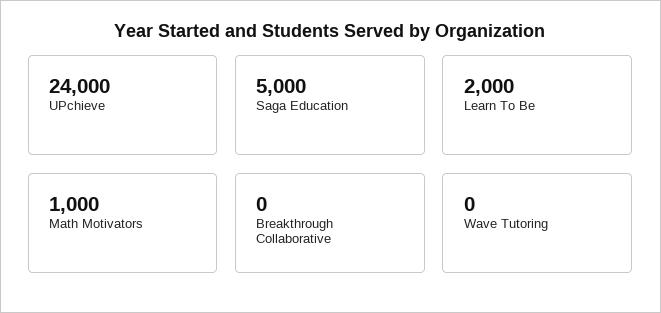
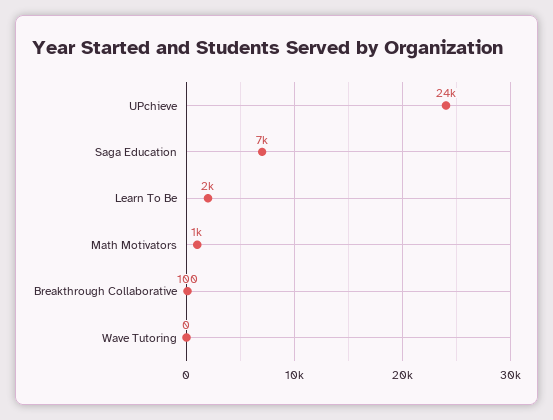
  {
    "UPchieve": 24000,
-   "Saga Education": 5000,
+   "Saga Education": 7000,
    "Learn To Be": 2000,
    "Math Motivators": 1000,
-   "Breakthrough Collaborative": 0,
+   "Breakthrough Collaborative": 100,
    "Wave Tutoring": 0
  }

